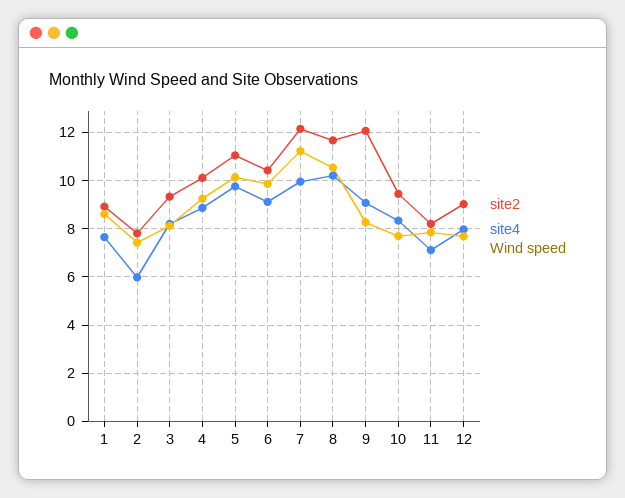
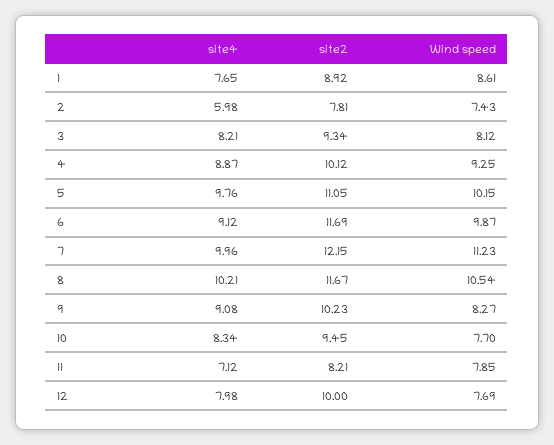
  {
    "site2": {
      "1": 8.92,
      "2": 7.81,
      "3": 9.34,
      "4": 10.12,
      "5": 11.05,
-     "6": 10.5,
+     "6": 11.69,
      "7": 12.15,
      "8": 11.67,
-     "9": 12,
+     "9": 10.23,
      "10": 9.45,
      "11": 8.21,
-     "12": 9
+     "12": 10
    },
    "site4": {
      "1": 7.65,
      "2": 5.98,
      "3": 8.21,
      "4": 8.87,
      "5": 9.76,
      "6": 9.12,
      "7": 9.96,
      "8": 10.21,
      "9": 9.08,
      "10": 8.34,
      "11": 7.12,
      "12": 7.98
    },
    "Wind speed": {
      "1": 8.61,
      "2": 7.43,
      "3": 8.12,
      "4": 9.25,
      "5": 10.15,
      "6": 9.87,
      "7": 11.23,
      "8": 10.54,
      "9": 8.27,
      "10": 7.7,
      "11": 7.85,
      "12": 7.69
    }
  }

